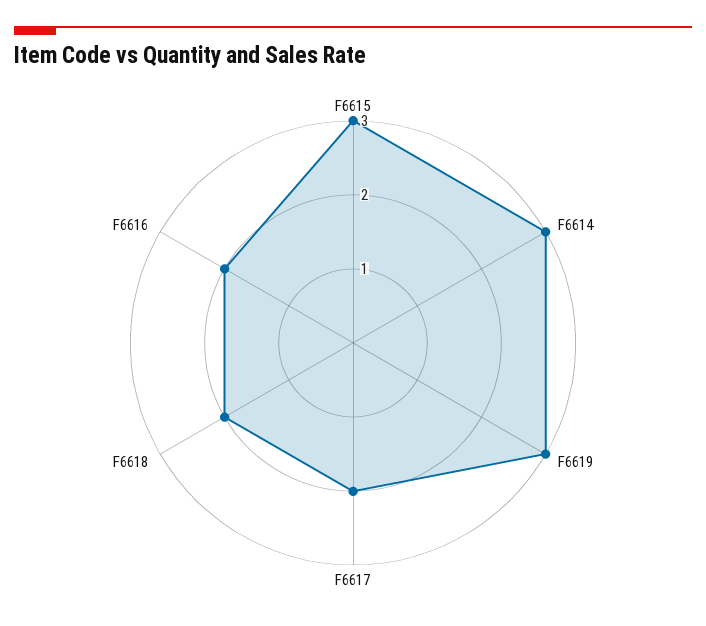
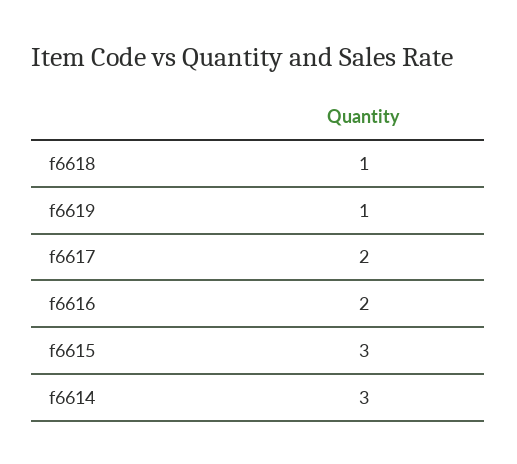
  {
    "F6615": 3,
    "F6614": 3,
-   "F6619": 3,
+   "F6619": 1,
    "F6617": 2,
-   "F6618": 2,
+   "F6618": 1,
    "F6616": 2
  }

